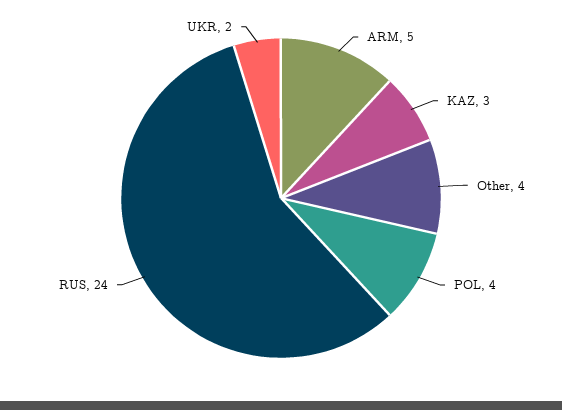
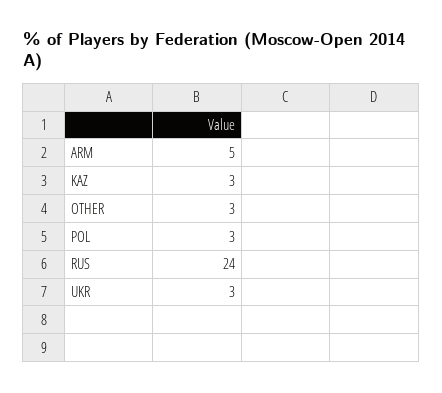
  {
    "ARM": 5,
    "KAZ": 3,
-   "Other": 4,
+   "Other": 3,
-   "POL": 4,
+   "POL": 3,
    "RUS": 24,
-   "UKR": 2
+   "UKR": 3
  }

